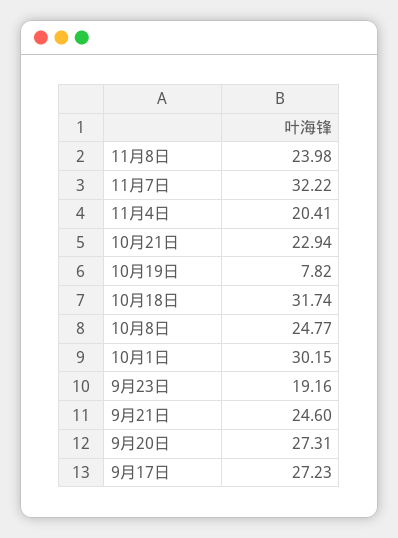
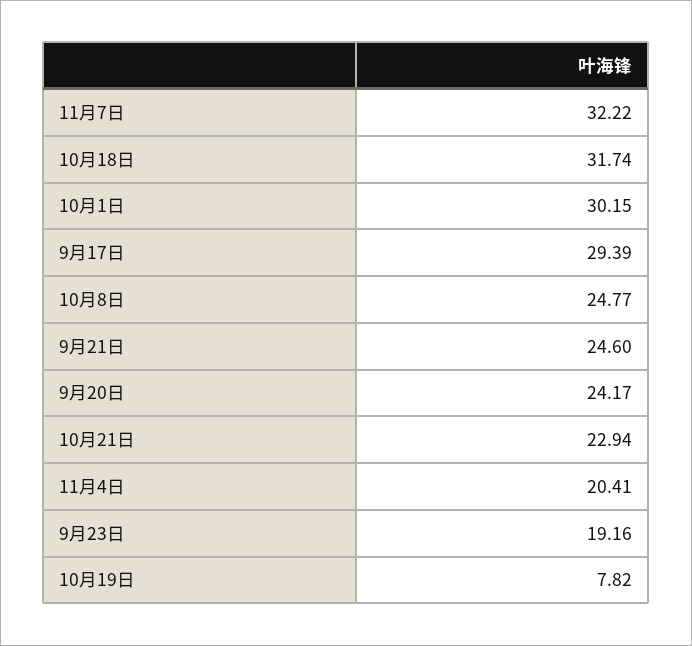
  {
-   "11月8日": 23.98,
    "11月7日": 32.22,
    "11月4日": 20.41,
    "10月21日": 22.94,
    "10月19日": 7.82,
    "10月18日": 31.74,
    "10月8日": 24.77,
    "10月1日": 30.15,
    "9月23日": 19.16,
    "9月21日": 24.6,
-   "9月20日": 27.31,
+   "9月20日": 24.17,
-   "9月17日": 27.23
+   "9月17日": 29.39
  }

